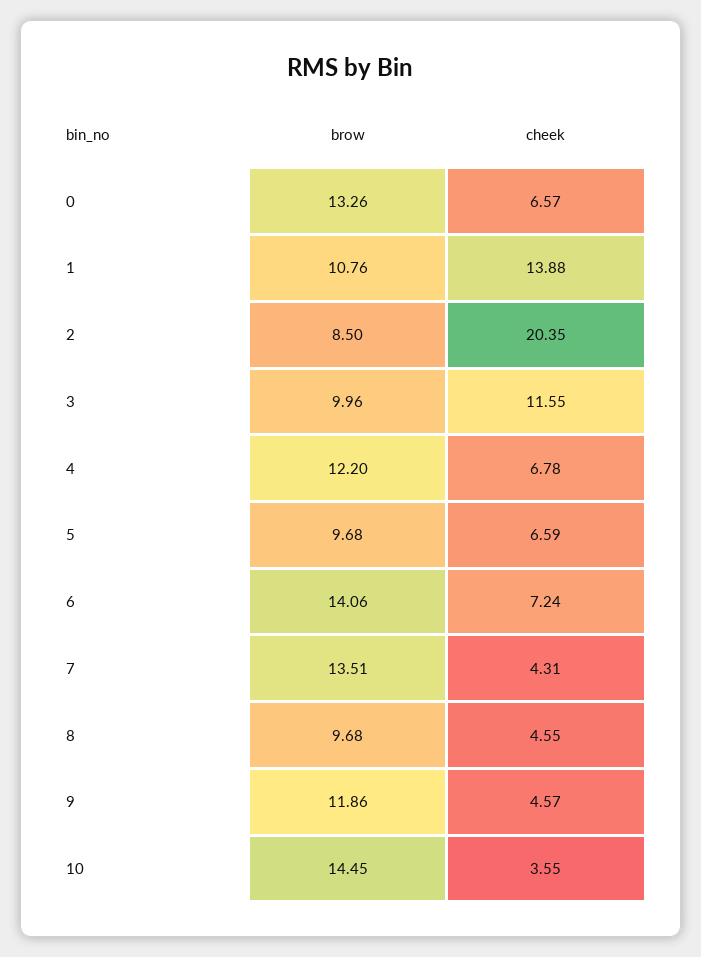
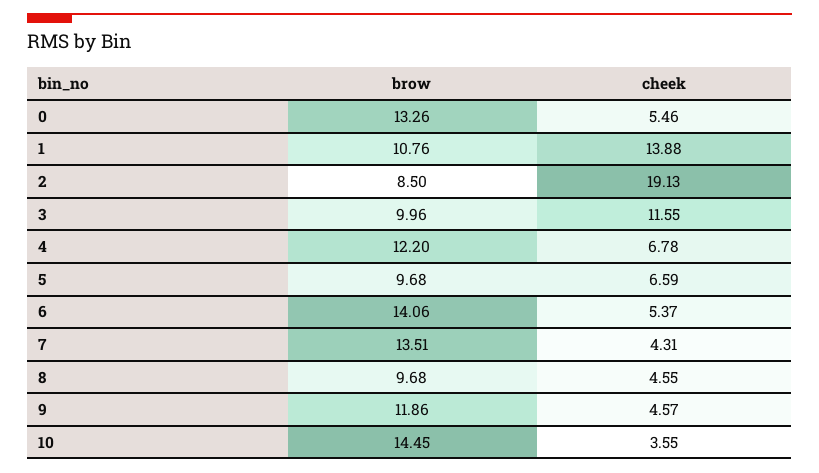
  {
    "brow": {
      "0": 13.26,
      "1": 10.76,
      "2": 8.5,
      "3": 9.96,
      "4": 12.2,
      "5": 9.68,
      "6": 14.06,
      "7": 13.51,
      "8": 9.68,
      "9": 11.86,
      "10": 14.45
    },
    "cheek": {
-     "0": 6.57,
+     "0": 5.46,
      "1": 13.88,
-     "2": 20.35,
+     "2": 19.13,
      "3": 11.55,
      "4": 6.78,
      "5": 6.59,
-     "6": 7.24,
+     "6": 5.37,
      "7": 4.31,
      "8": 4.55,
      "9": 4.57,
      "10": 3.55
    }
  }

